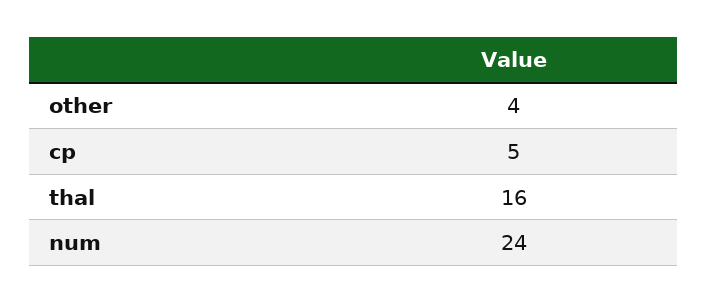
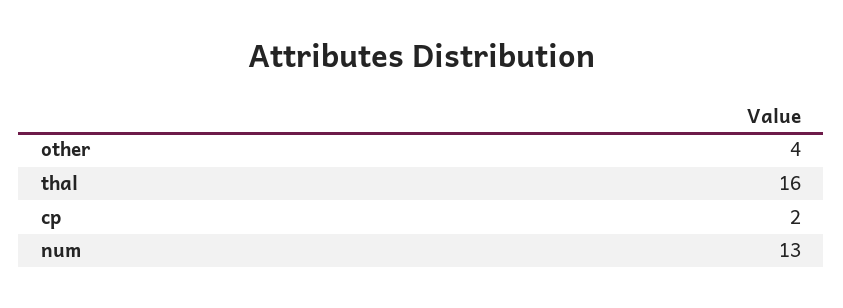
  {
    "other": 4,
-   "cp": 5,
+   "cp": 2,
    "thal": 16,
-   "num": 24
+   "num": 13
  }

